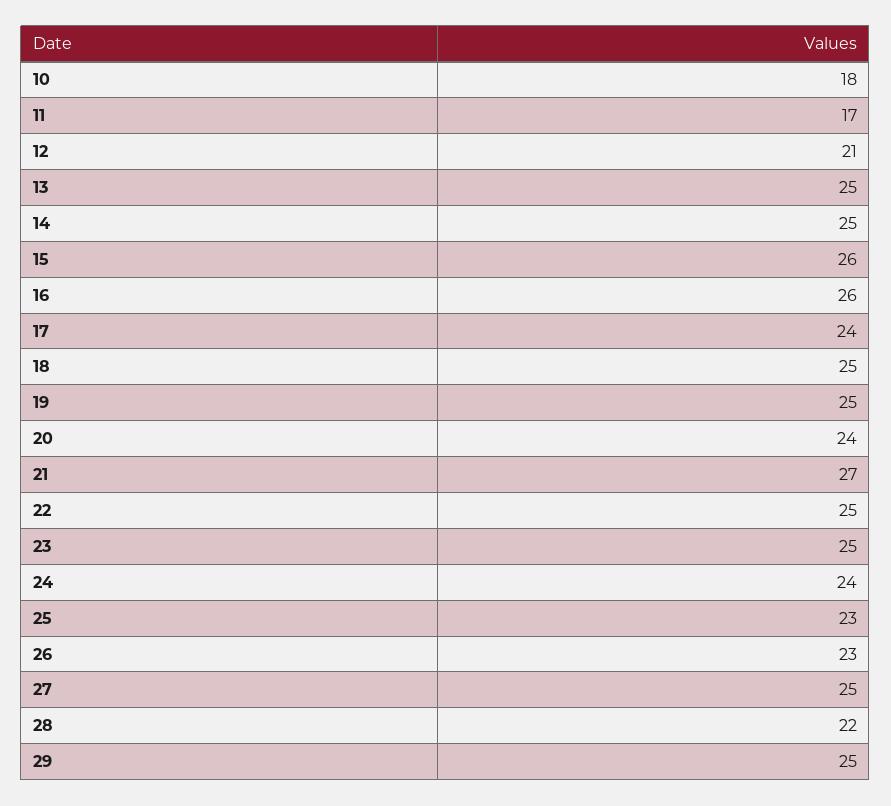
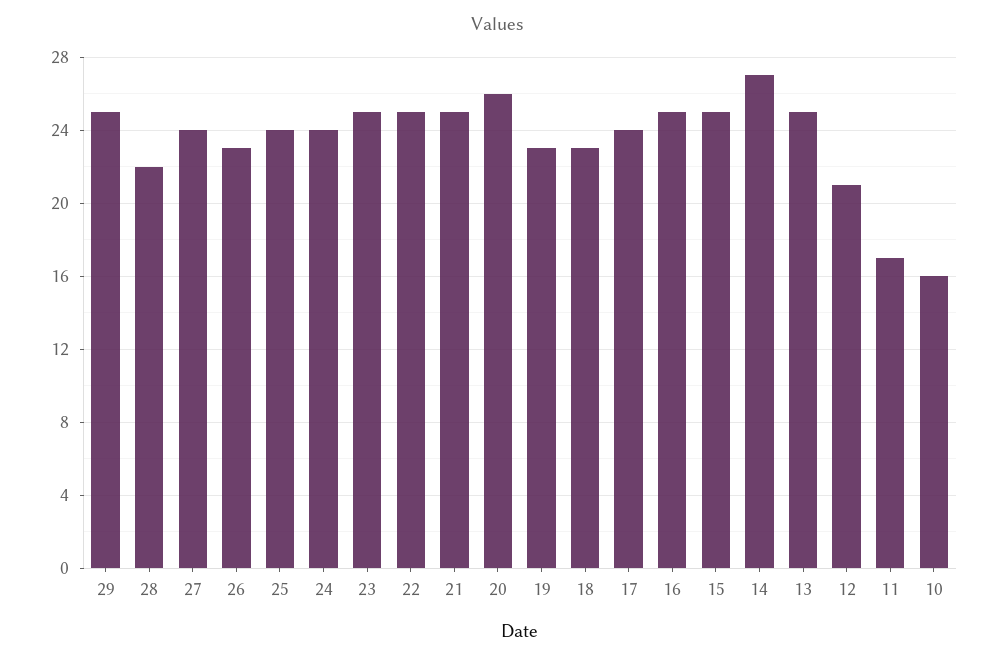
  {
-   "10": 18,
+   "10": 16,
    "11": 17,
    "12": 21,
    "13": 25,
-   "14": 25,
+   "14": 27,
-   "15": 26,
+   "15": 25,
-   "16": 26,
+   "16": 25,
    "17": 24,
-   "18": 25,
+   "18": 23,
-   "19": 25,
+   "19": 23,
-   "20": 24,
+   "20": 26,
-   "21": 27,
+   "21": 25,
    "22": 25,
    "23": 25,
    "24": 24,
-   "25": 23,
+   "25": 24,
    "26": 23,
-   "27": 25,
+   "27": 24,
    "28": 22,
    "29": 25
  }

